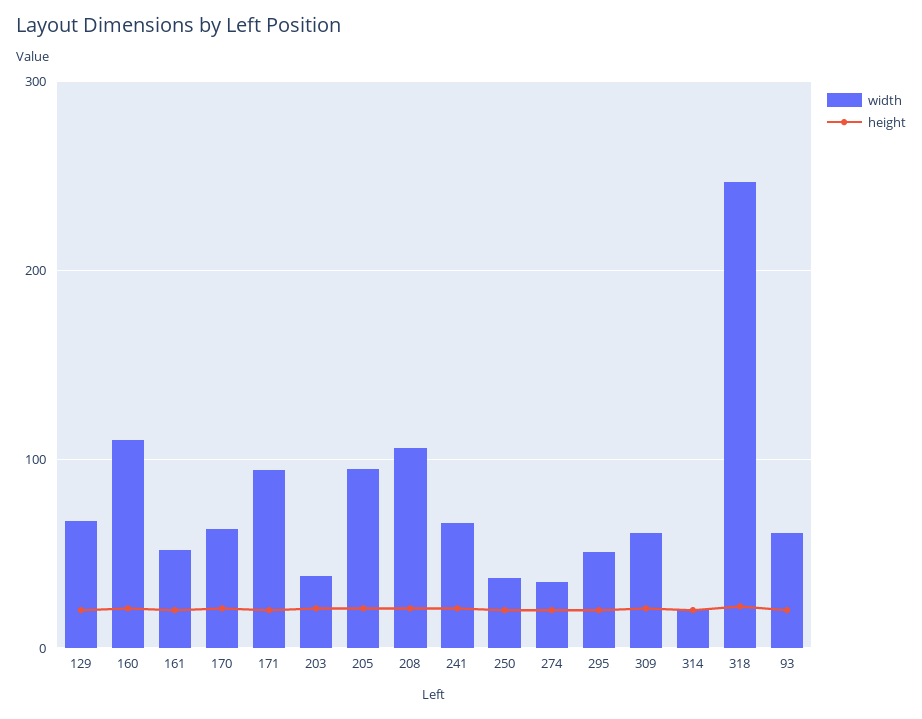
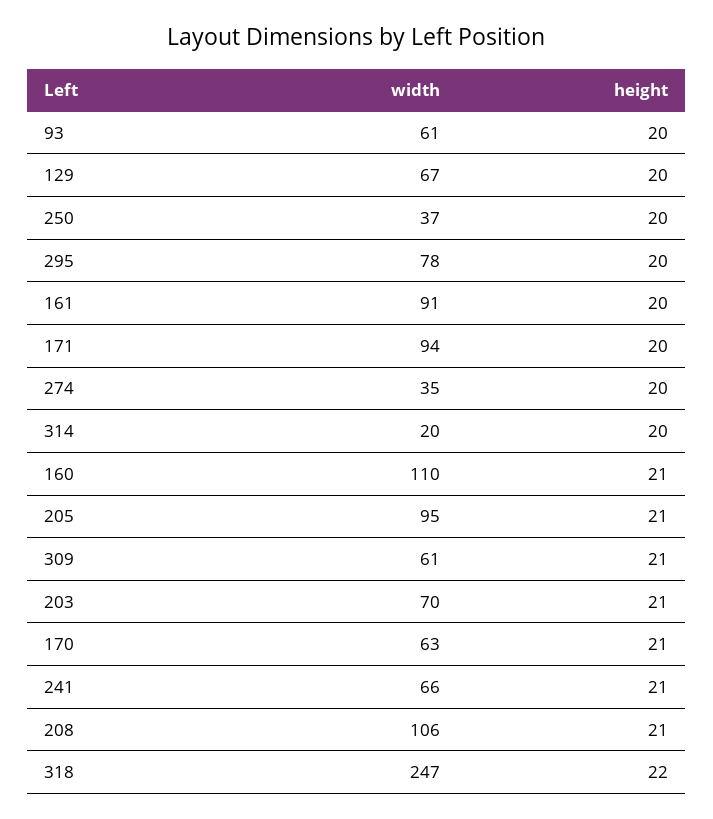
  {
    "width": {
      "129": 67,
      "160": 110,
-     "161": 50,
+     "161": 91,
      "170": 63,
      "171": 94,
-     "203": 40,
+     "203": 70,
      "205": 95,
      "208": 106,
      "241": 66,
      "250": 37,
      "274": 35,
-     "295": 50,
+     "295": 78,
      "309": 61,
      "314": 20,
      "318": 247,
      "93": 61
    },
    "height": {
      "129": 20,
      "160": 21,
      "161": 20,
      "170": 21,
      "171": 20,
      "203": 21,
      "205": 21,
      "208": 21,
      "241": 21,
      "250": 20,
      "274": 20,
      "295": 20,
      "309": 21,
      "314": 20,
      "318": 22,
      "93": 20
    }
  }

